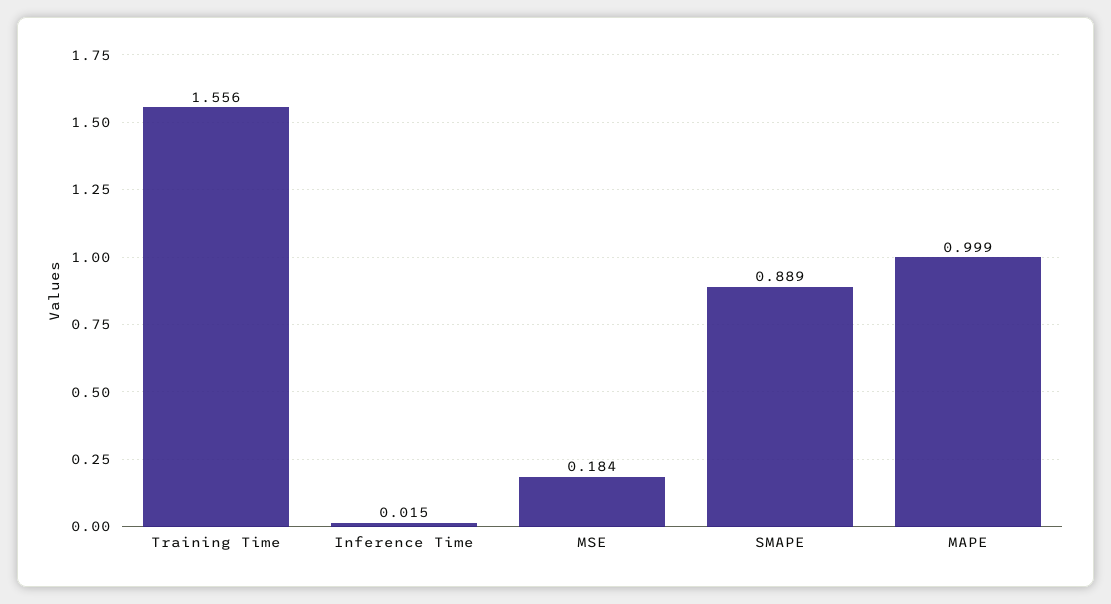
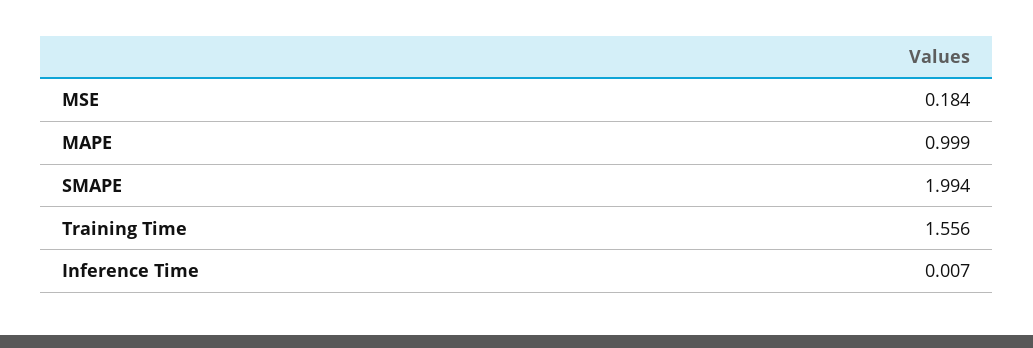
  {
    "Training Time": 1.556,
-   "Inference Time": 0.015,
+   "Inference Time": 0.007,
    "MSE": 0.184,
-   "SMAPE": 0.889,
+   "SMAPE": 1.994,
    "MAPE": 0.999
  }

